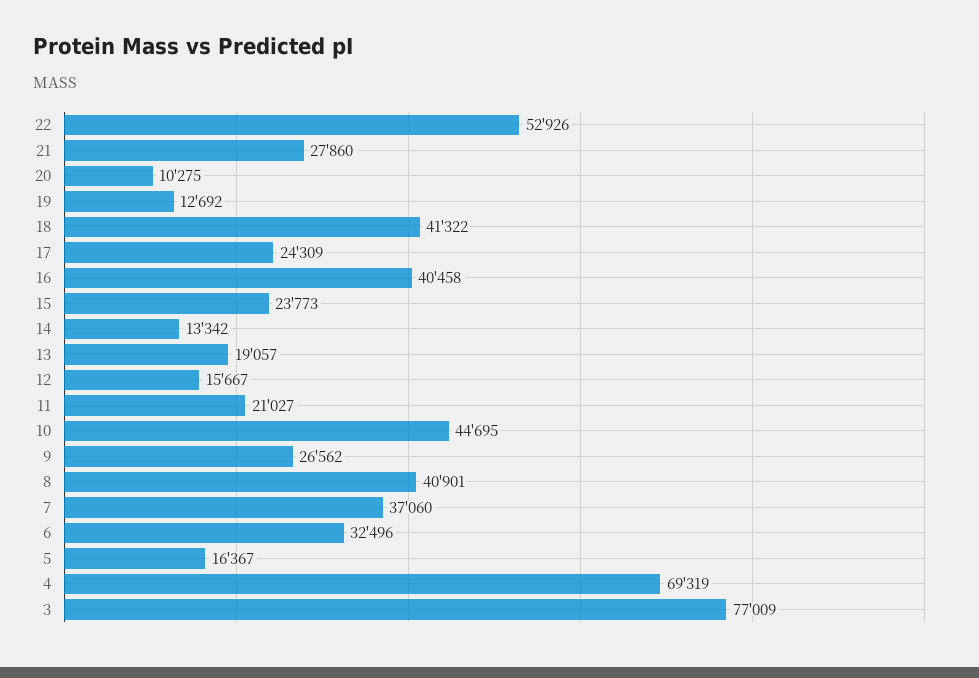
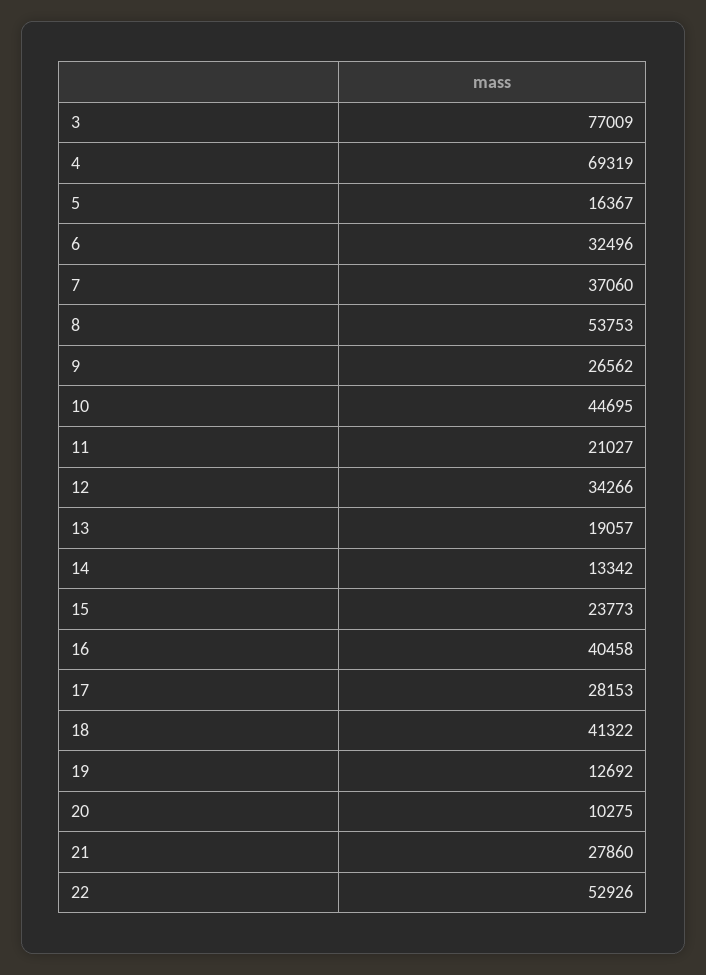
  {
    "22": 52926,
    "21": 27860,
    "20": 10275,
    "19": 12692,
    "18": 41322,
-   "17": 24309,
+   "17": 28153,
    "16": 40458,
    "15": 23773,
    "14": 13342,
    "13": 19057,
-   "12": 15667,
+   "12": 34266,
    "11": 21027,
    "10": 44695,
    "9": 26562,
-   "8": 40901,
+   "8": 53753,
    "7": 37060,
    "6": 32496,
    "5": 16367,
    "4": 69319,
    "3": 77009
  }

